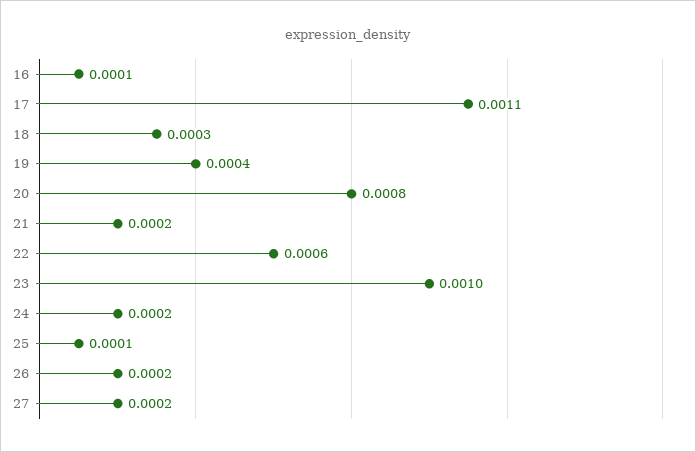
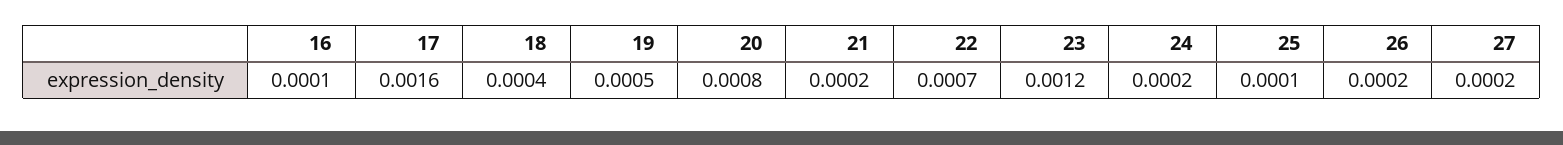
  {
    "16": 0.0001,
-   "17": 0.0011,
+   "17": 0.0016,
-   "18": 0.0003,
+   "18": 0.0004,
-   "19": 0.0004,
+   "19": 0.0005,
    "20": 0.0008,
    "21": 0.0002,
-   "22": 0.0006,
+   "22": 0.0007,
-   "23": 0.001,
+   "23": 0.0012,
    "24": 0.0002,
    "25": 0.0001,
    "26": 0.0002,
    "27": 0.0002
  }

